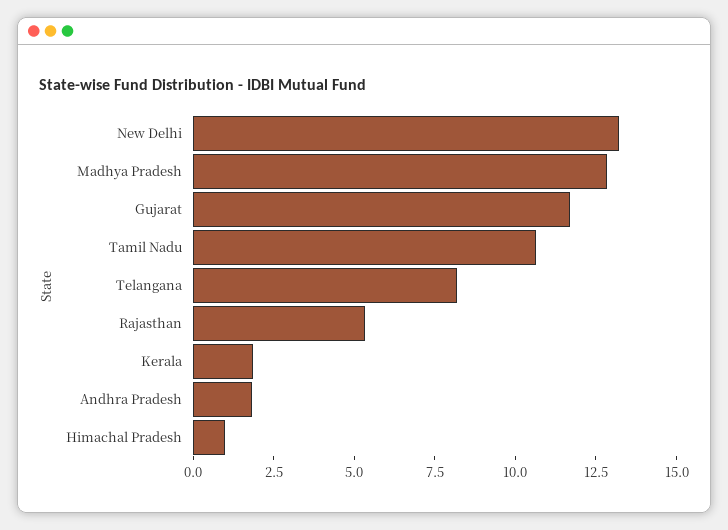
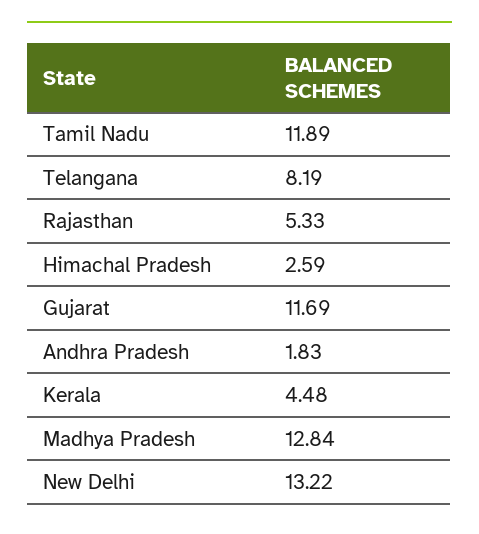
  {
    "New Delhi": 13.22,
    "Madhya Pradesh": 12.84,
    "Gujarat": 11.69,
-   "Tamil Nadu": 10.5,
+   "Tamil Nadu": 11.89,
    "Telangana": 8.19,
    "Rajasthan": 5.33,
-   "Kerala": 2,
+   "Kerala": 4.48,
    "Andhra Pradesh": 1.83,
-   "Himachal Pradesh": 1
+   "Himachal Pradesh": 2.59
  }

